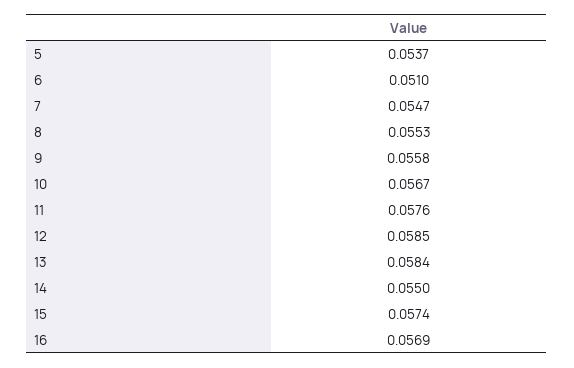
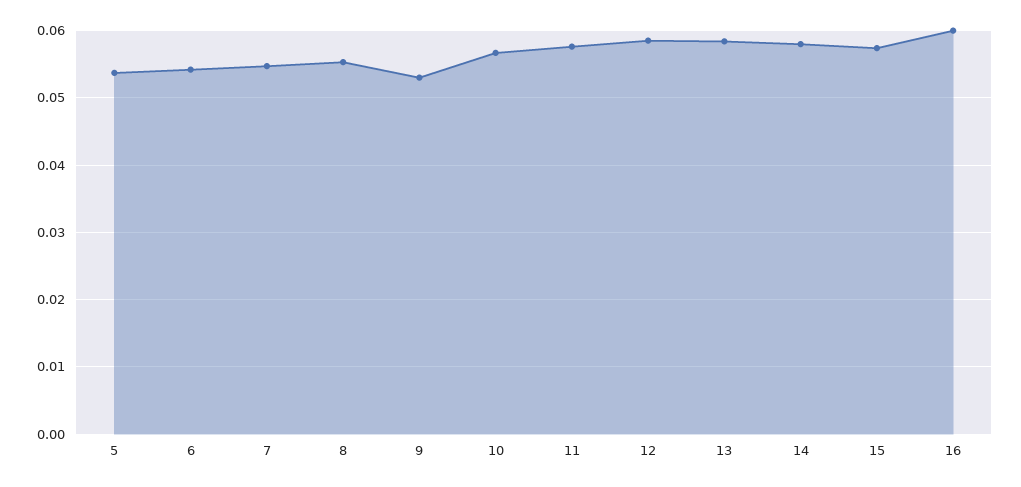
  {
    "5": 0.0537,
-   "6": 0.051,
+   "6": 0.054,
    "7": 0.0547,
    "8": 0.0553,
-   "9": 0.0558,
+   "9": 0.053,
    "10": 0.0567,
    "11": 0.0576,
    "12": 0.0585,
    "13": 0.0584,
-   "14": 0.055,
+   "14": 0.058,
    "15": 0.0574,
-   "16": 0.0569
+   "16": 0.06
  }

